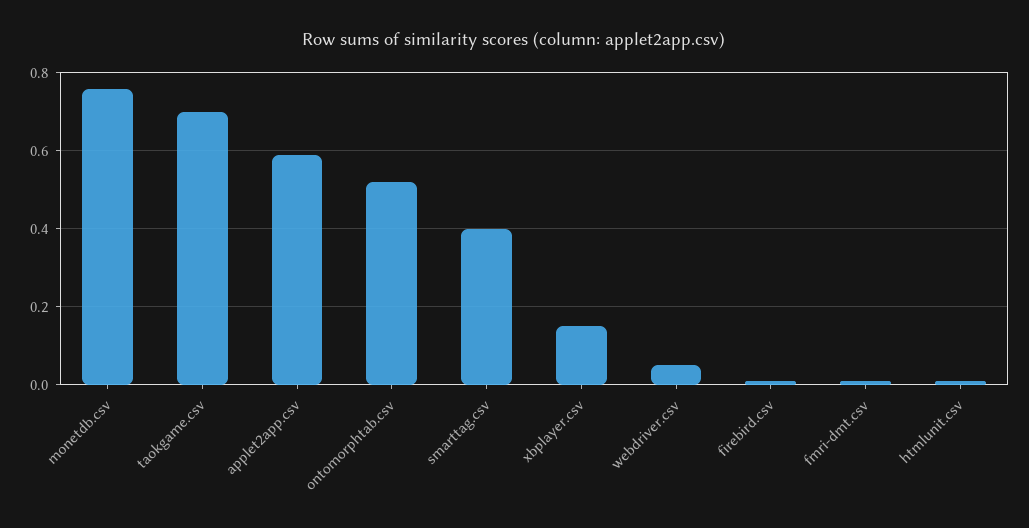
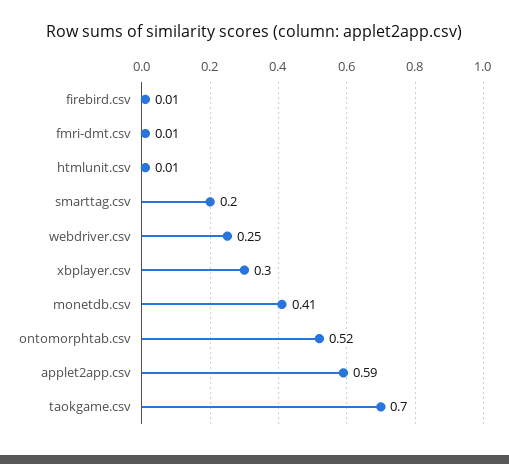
  {
-   "monetdb.csv": 0.75,
+   "monetdb.csv": 0.41,
    "taokgame.csv": 0.7,
    "applet2app.csv": 0.59,
    "ontomorphtab.csv": 0.52,
-   "smarttag.csv": 0.4,
+   "smarttag.csv": 0.2,
-   "xbplayer.csv": 0.15,
+   "xbplayer.csv": 0.3,
-   "webdriver.csv": 0.05,
+   "webdriver.csv": 0.25,
    "firebird.csv": 0.01,
    "fmri-dmt.csv": 0.01,
    "htmlunit.csv": 0.01
  }

